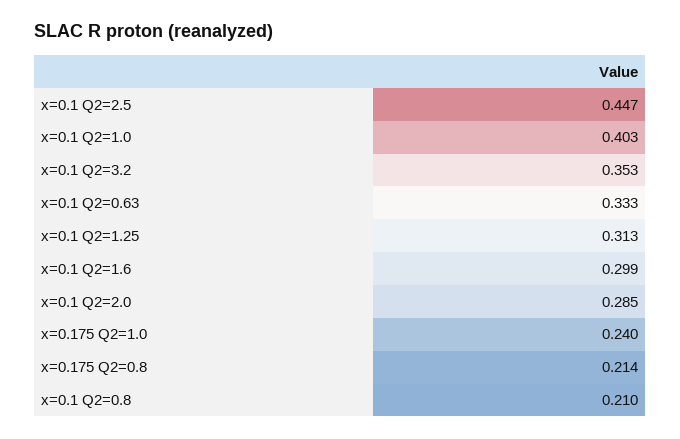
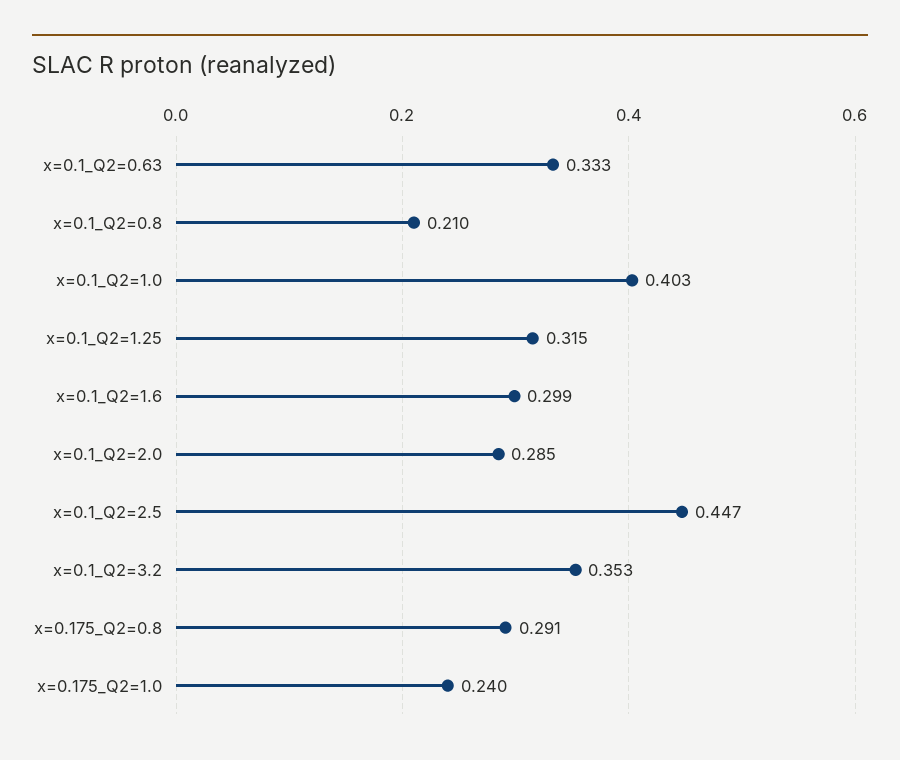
  {
    "x=0.1 Q2=2.5": 0.447,
    "x=0.1 Q2=1.0": 0.403,
    "x=0.1 Q2=3.2": 0.353,
    "x=0.1 Q2=0.63": 0.333,
-   "x=0.1 Q2=1.25": 0.313,
+   "x=0.1 Q2=1.25": 0.315,
    "x=0.1 Q2=1.6": 0.299,
    "x=0.1 Q2=2.0": 0.285,
    "x=0.175 Q2=1.0": 0.24,
-   "x=0.175 Q2=0.8": 0.214,
+   "x=0.175 Q2=0.8": 0.291,
    "x=0.1 Q2=0.8": 0.21
  }

